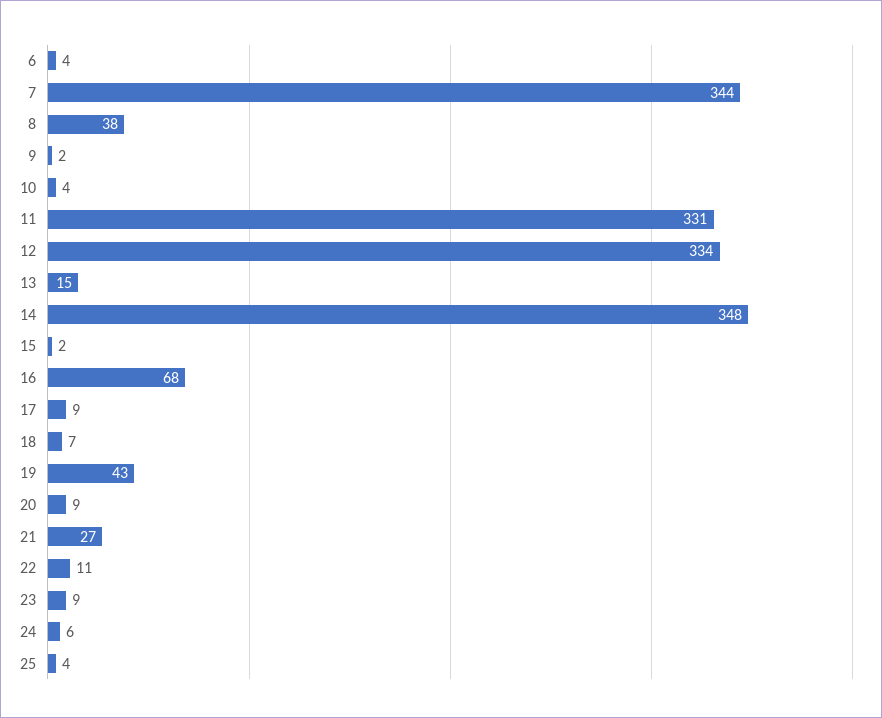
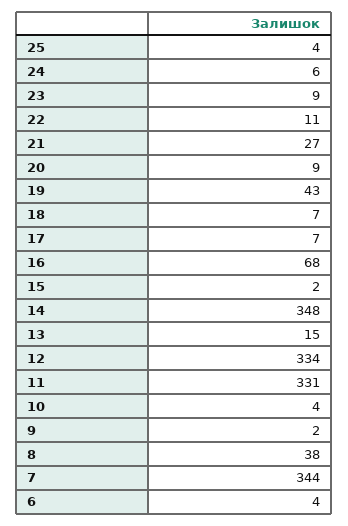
  {
    "6": 4,
    "7": 344,
    "8": 38,
    "9": 2,
    "10": 4,
    "11": 331,
    "12": 334,
    "13": 15,
    "14": 348,
    "15": 2,
    "16": 68,
-   "17": 9,
+   "17": 7,
    "18": 7,
    "19": 43,
    "20": 9,
    "21": 27,
    "22": 11,
    "23": 9,
    "24": 6,
    "25": 4
  }

